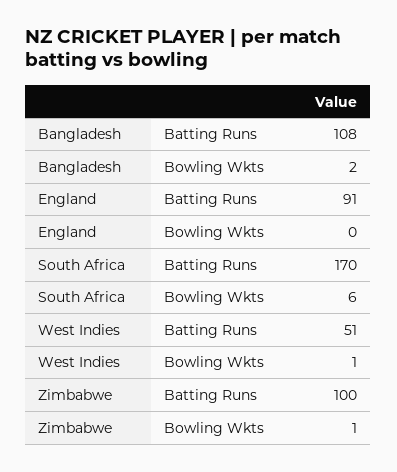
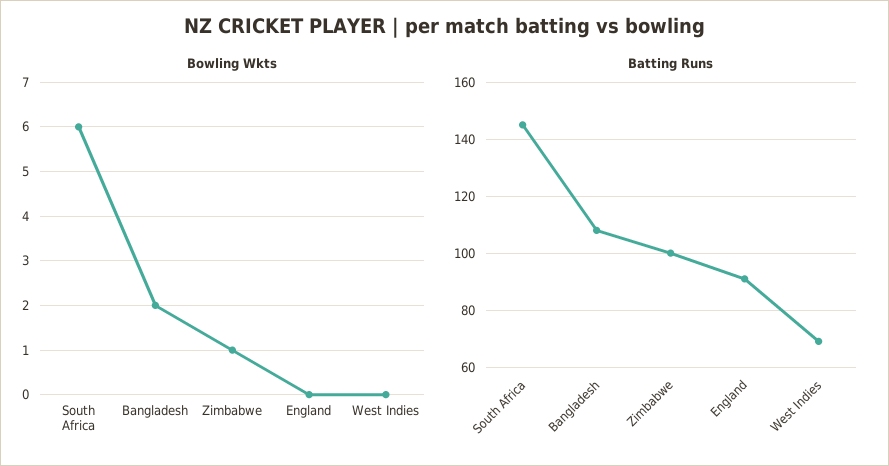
  {
    "Batting Runs": {
      "Bangladesh": 108,
      "England": 91,
-     "South Africa": 170,
+     "South Africa": 145,
-     "West Indies": 51,
+     "West Indies": 70,
      "Zimbabwe": 100
    },
    "Bowling Wkts": {
      "Bangladesh": 2,
      "England": 0,
      "South Africa": 6,
-     "West Indies": 1,
+     "West Indies": 0,
      "Zimbabwe": 1
    }
  }

